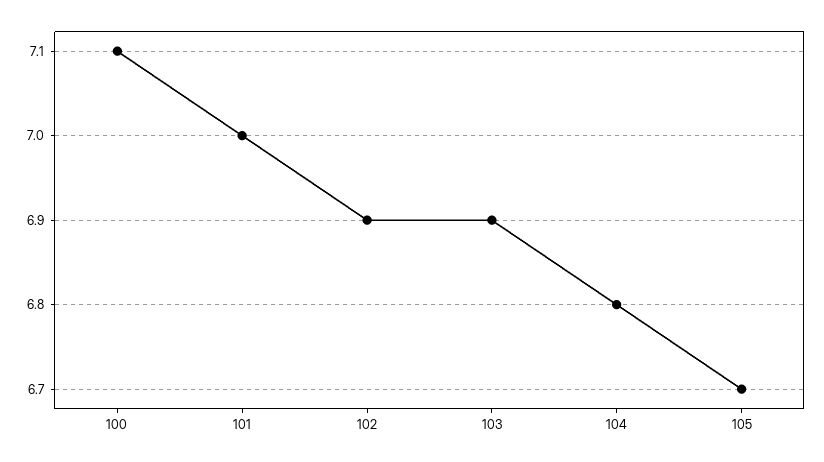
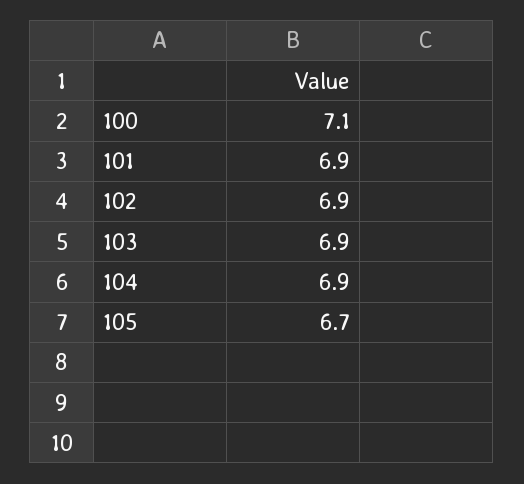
  {
    "100": 7.1,
-   "101": 7,
+   "101": 6.9,
    "102": 6.9,
    "103": 6.9,
-   "104": 6.8,
+   "104": 6.9,
    "105": 6.7
  }

